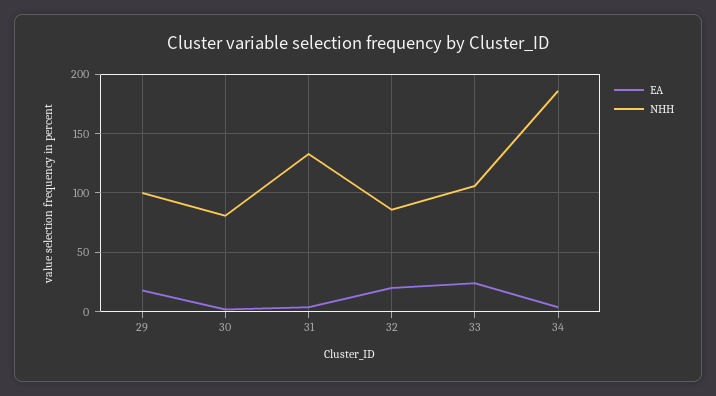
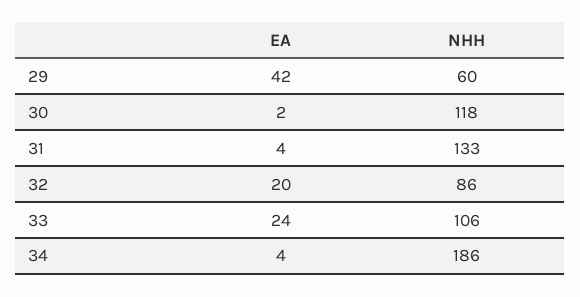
  {
    "EA": {
-     "29": 20,
+     "29": 42,
      "30": 2,
      "31": 4,
      "32": 20,
      "33": 24,
      "34": 4
    },
    "NHH": {
-     "29": 100,
+     "29": 60,
-     "30": 80,
+     "30": 118,
      "31": 133,
      "32": 86,
      "33": 106,
      "34": 186
    }
  }

